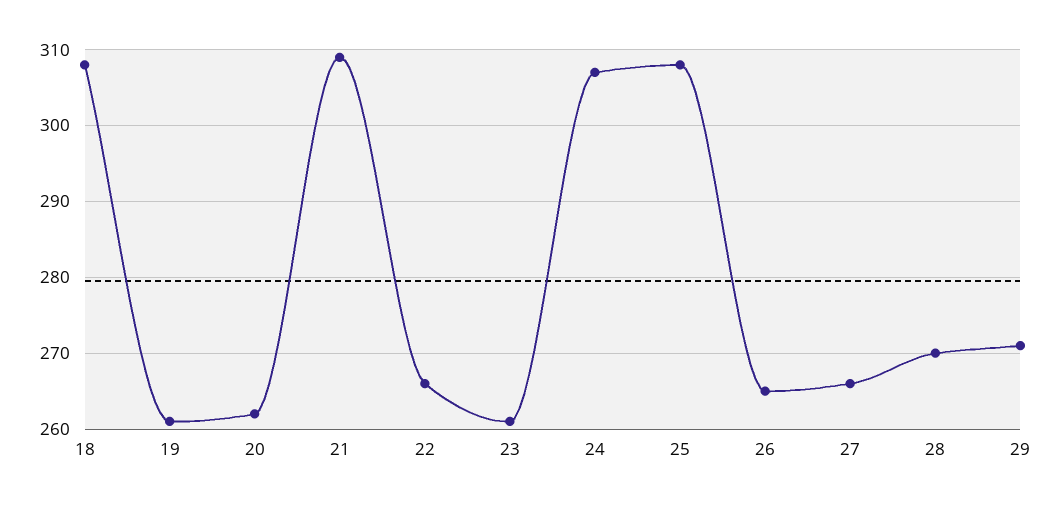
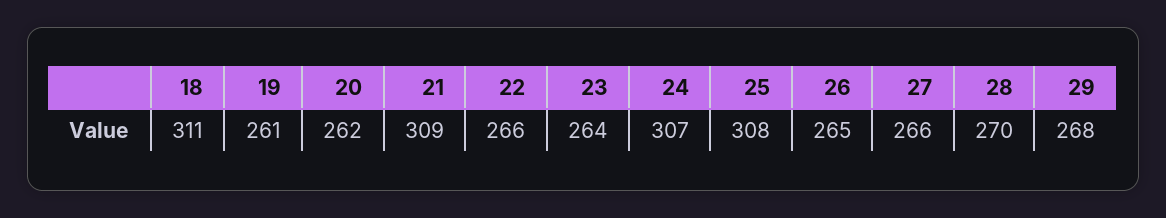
  {
-   "18": 308,
+   "18": 311,
    "19": 261,
    "20": 262,
    "21": 309,
    "22": 266,
-   "23": 261,
+   "23": 264,
    "24": 307,
    "25": 308,
    "26": 265,
    "27": 266,
    "28": 270,
-   "29": 271
+   "29": 268
  }

